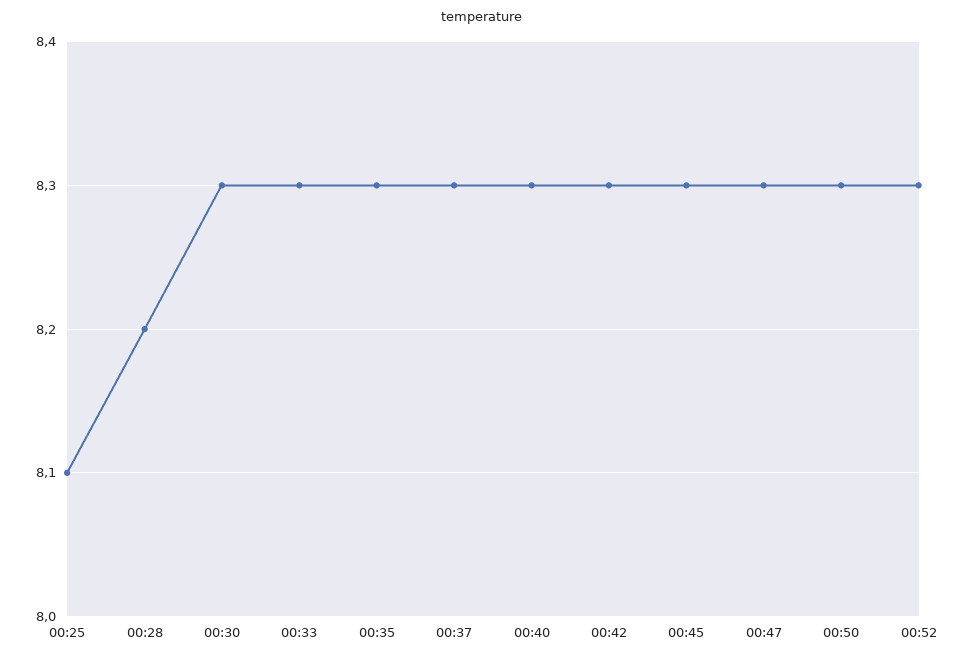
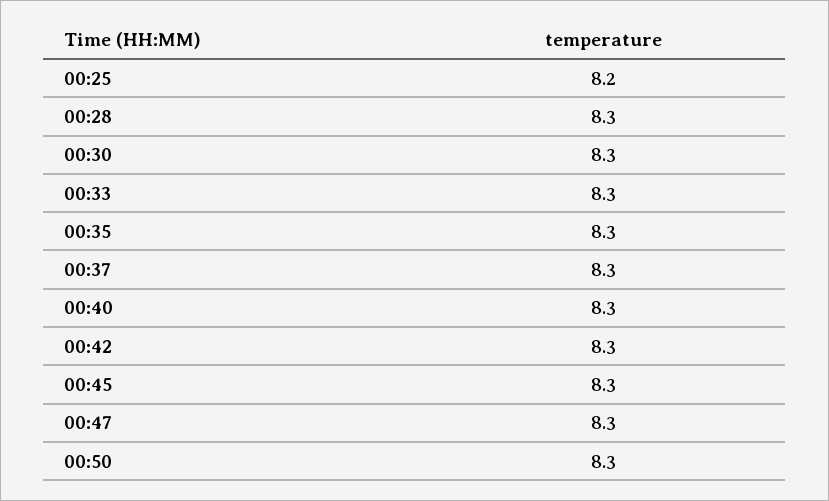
  {
-   "00:25": 8.1,
+   "00:25": 8.2,
-   "00:28": 8.2,
+   "00:28": 8.3,
    "00:30": 8.3,
    "00:33": 8.3,
    "00:35": 8.3,
    "00:37": 8.3,
    "00:40": 8.3,
    "00:42": 8.3,
    "00:45": 8.3,
    "00:47": 8.3,
-   "00:50": 8.3,
+   "00:50": 8.3
-   "00:52": 8.3
  }

